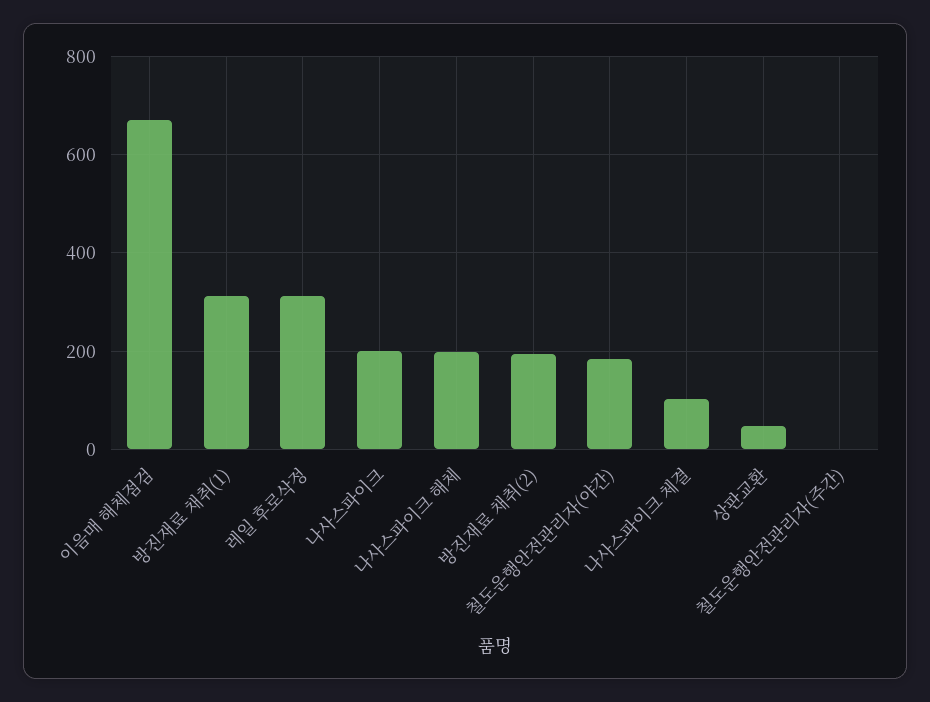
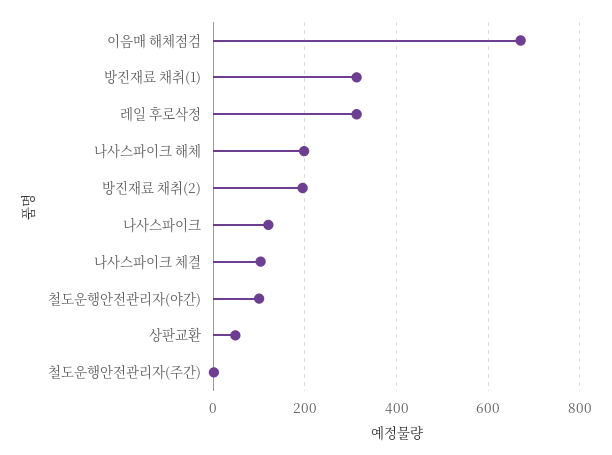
  {
    "이음매 해체점검": 680,
    "방진재료 채취(1)": 320,
    "레일 후로삭정": 320,
-   "나사스파이크": 200,
+   "나사스파이크": 120,
    "나사스파이크 해체": 200,
    "방진재료 채취(2)": 200,
-   "철도운행안전관리자(야간)": 180,
+   "철도운행안전관리자(야간)": 100,
    "나사스파이크 체결": 100,
    "상판교환": 40,
    "철도운행안전관리자(주간)": 0
  }

